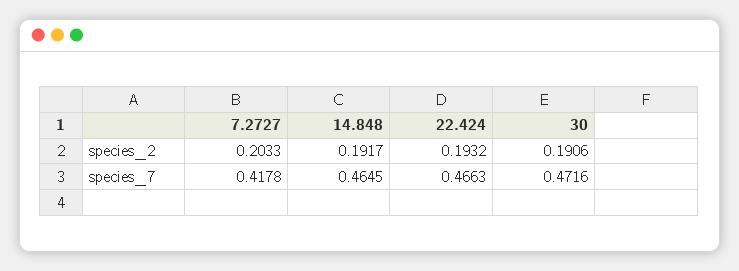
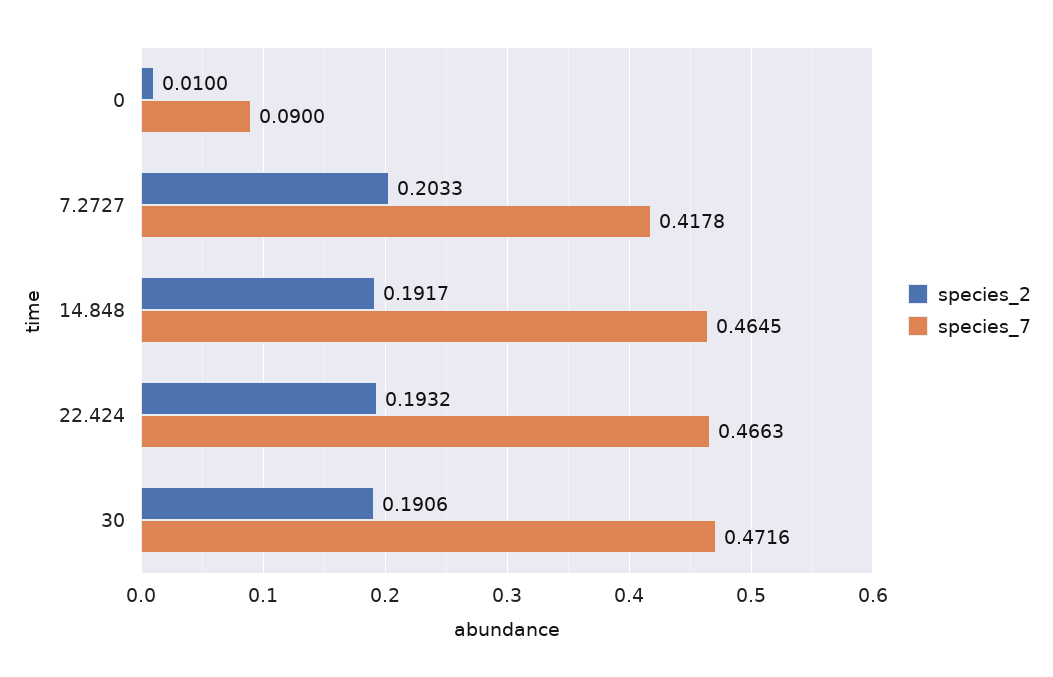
  {
    "species_2": {
      "7.2727": 0.2033,
      "14.848": 0.1917,
      "22.424": 0.1932,
-     "30": 0.1906
+     "30": 0.1906,
+     "0": 0.01
    },
    "species_7": {
      "7.2727": 0.4178,
      "14.848": 0.4645,
      "22.424": 0.4663,
-     "30": 0.4716
+     "30": 0.4716,
+     "0": 0.09
    }
  }

